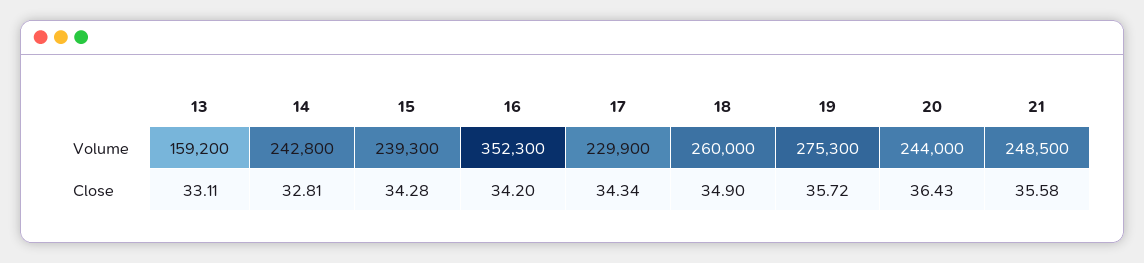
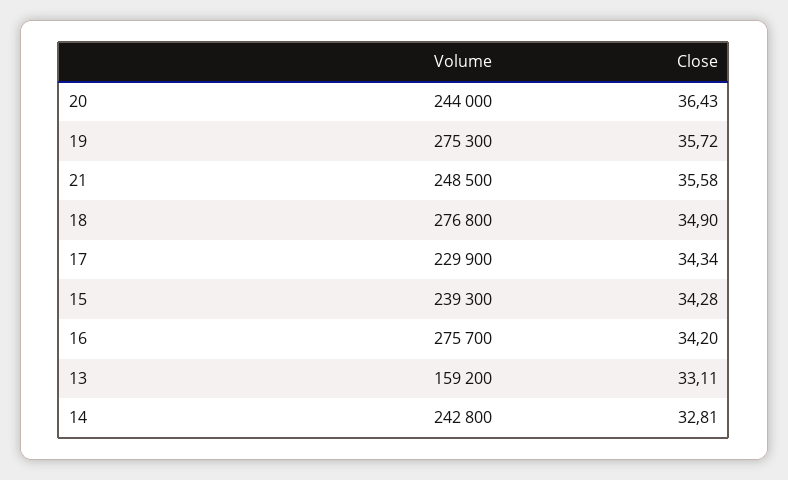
  {
    "13": {
      "Volume": 159200,
      "Close": 33.11
    },
    "14": {
      "Volume": 242800,
      "Close": 32.81
    },
    "15": {
      "Volume": 239300,
      "Close": 34.28
    },
    "16": {
-     "Volume": 352300,
+     "Volume": 275700,
      "Close": 34.2
    },
    "17": {
      "Volume": 229900,
      "Close": 34.34
    },
    "18": {
-     "Volume": 260000,
+     "Volume": 276800,
      "Close": 34.9
    },
    "19": {
      "Volume": 275300,
      "Close": 35.72
    },
    "20": {
      "Volume": 244000,
      "Close": 36.43
    },
    "21": {
      "Volume": 248500,
      "Close": 35.58
    }
  }

